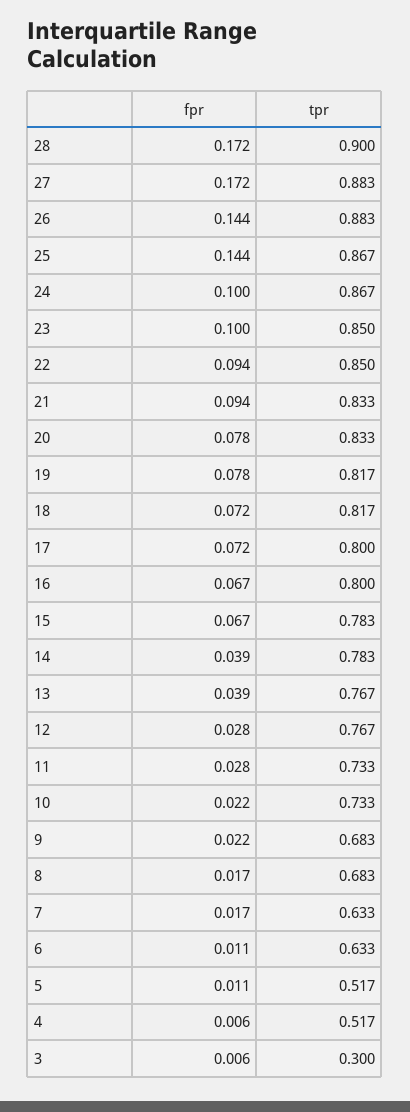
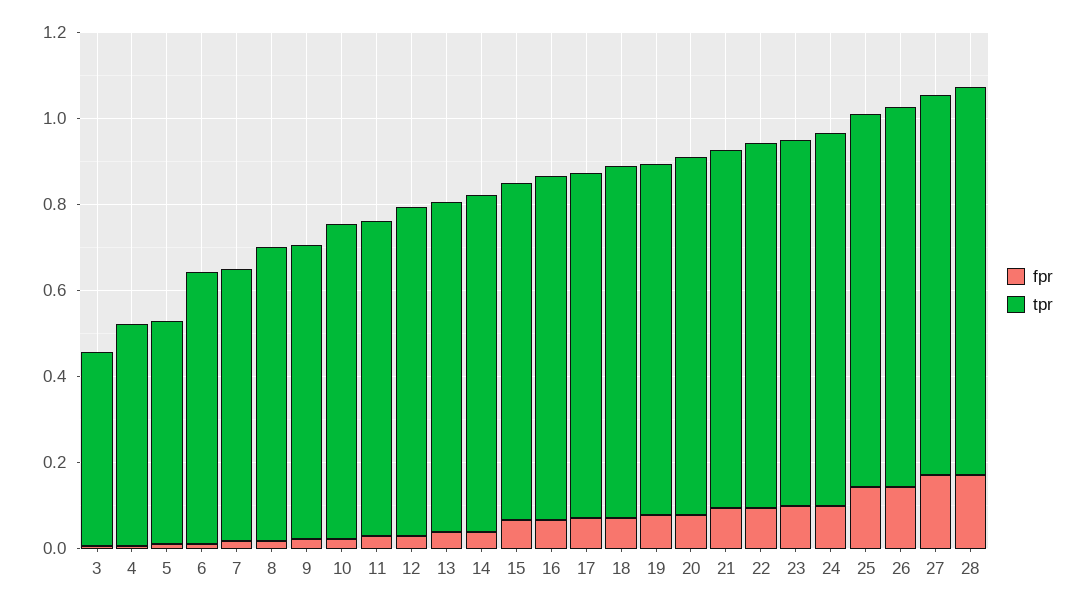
  {
    "fpr": {
      "28": 0.172,
      "27": 0.172,
      "26": 0.144,
      "25": 0.144,
      "24": 0.1,
      "23": 0.1,
      "22": 0.094,
      "21": 0.094,
      "20": 0.078,
      "19": 0.078,
      "18": 0.072,
      "17": 0.072,
      "16": 0.067,
      "15": 0.067,
      "14": 0.039,
      "13": 0.039,
      "12": 0.028,
      "11": 0.028,
      "10": 0.022,
      "9": 0.022,
      "8": 0.017,
      "7": 0.017,
      "6": 0.011,
      "5": 0.011,
      "4": 0.006,
      "3": 0.006
    },
    "tpr": {
      "28": 0.9,
      "27": 0.883,
      "26": 0.883,
      "25": 0.867,
      "24": 0.867,
      "23": 0.85,
      "22": 0.85,
      "21": 0.833,
      "20": 0.833,
      "19": 0.817,
      "18": 0.817,
      "17": 0.8,
      "16": 0.8,
      "15": 0.783,
      "14": 0.783,
      "13": 0.767,
      "12": 0.767,
      "11": 0.733,
      "10": 0.733,
      "9": 0.683,
      "8": 0.683,
      "7": 0.633,
      "6": 0.633,
      "5": 0.517,
      "4": 0.517,
-     "3": 0.3
+     "3": 0.45
    }
  }

